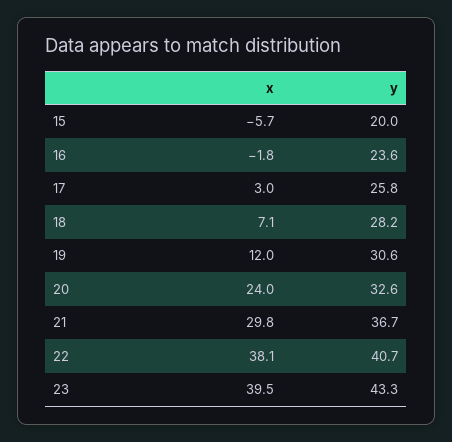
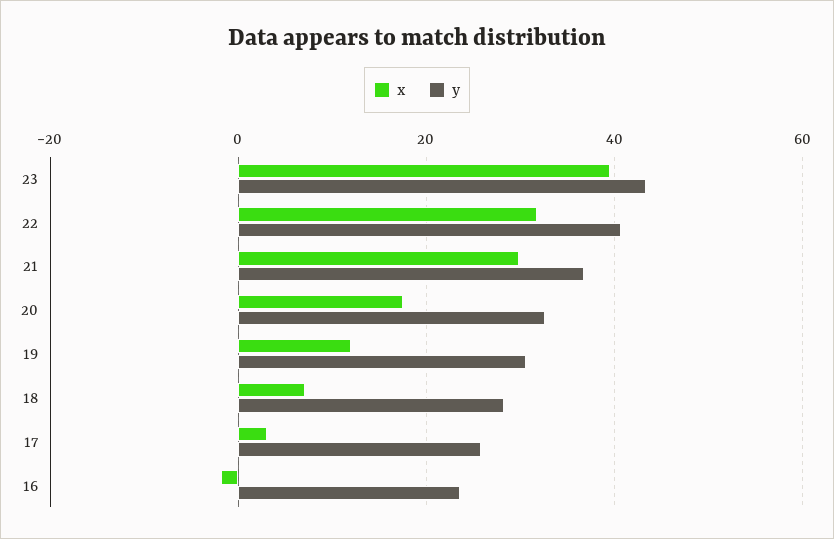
  {
    "x": {
-     "15": -5.7,
      "16": -1.8,
      "17": 3,
      "18": 7.1,
      "19": 12,
-     "20": 24,
+     "20": 18,
      "21": 29.8,
-     "22": 38.1,
+     "22": 32,
      "23": 39.5
    },
    "y": {
-     "15": 20,
      "16": 23.6,
      "17": 25.8,
      "18": 28.2,
      "19": 30.6,
      "20": 32.6,
      "21": 36.7,
      "22": 40.7,
      "23": 43.3
    }
  }

